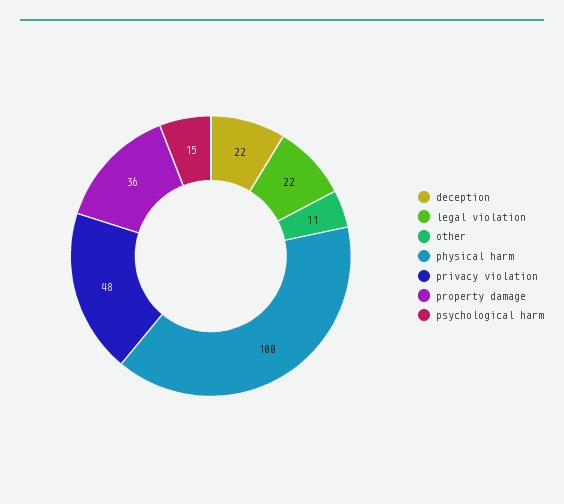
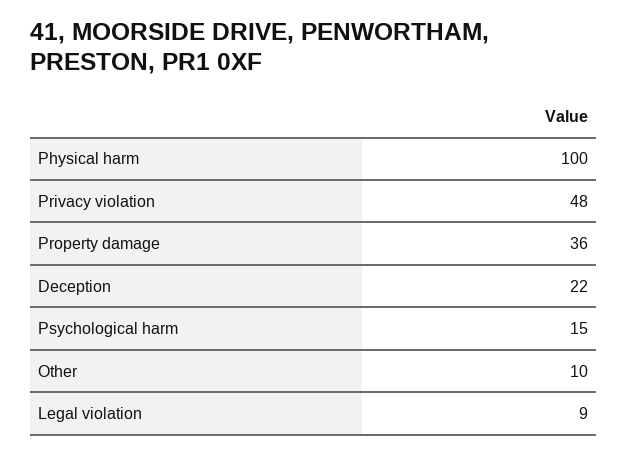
  {
    "deception": 22,
-   "legal violation": 22,
+   "legal violation": 9,
-   "other": 11,
+   "other": 10,
    "physical harm": 100,
    "privacy violation": 48,
    "property damage": 36,
    "psychological harm": 15
  }

